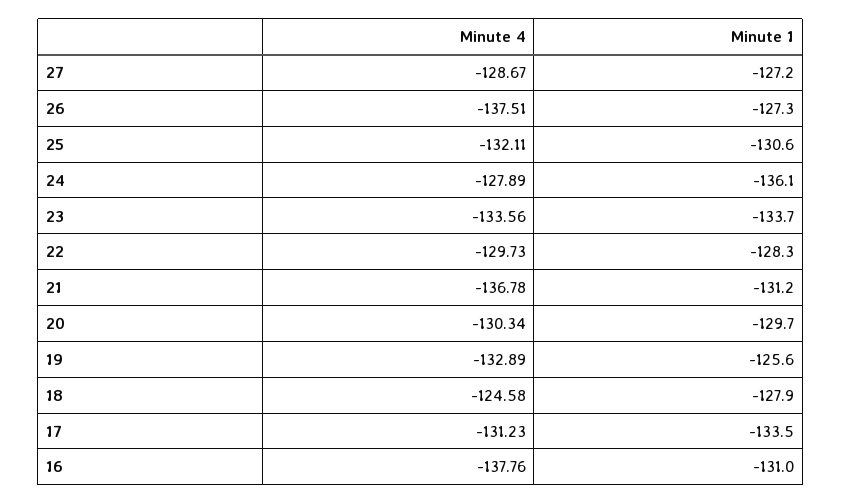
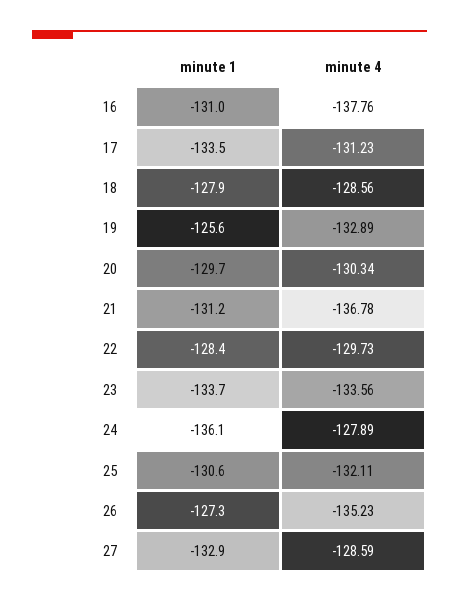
  {
    "Minute 4": {
-     "27": -128.67,
+     "27": -128.59,
-     "26": -137.51,
+     "26": -135.23,
      "25": -132.11,
      "24": -127.89,
      "23": -133.56,
      "22": -129.73,
      "21": -136.78,
      "20": -130.34,
      "19": -132.89,
-     "18": -124.58,
+     "18": -128.56,
      "17": -131.23,
      "16": -137.76
    },
    "Minute 1": {
-     "27": -127.2,
+     "27": -132.9,
      "26": -127.3,
      "25": -130.6,
      "24": -136.1,
      "23": -133.7,
-     "22": -128.3,
+     "22": -128.4,
      "21": -131.2,
      "20": -129.7,
      "19": -125.6,
      "18": -127.9,
      "17": -133.5,
      "16": -131
    }
  }

